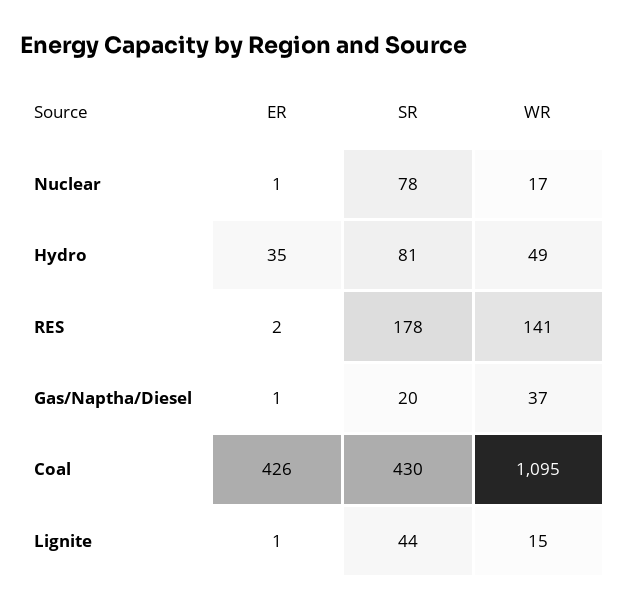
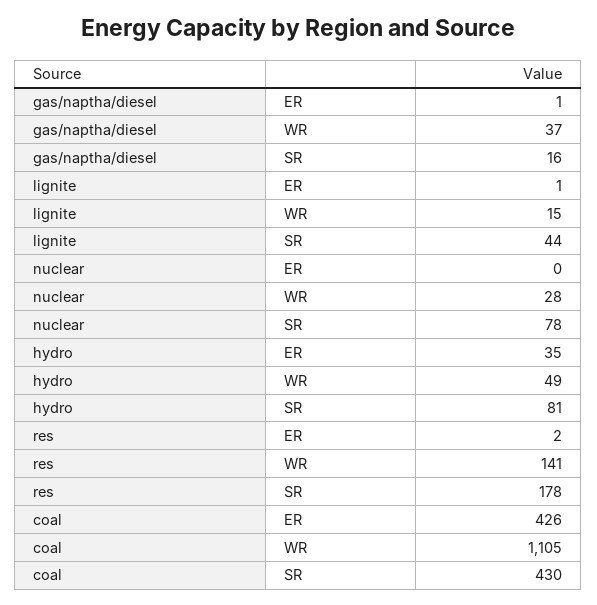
  {
    "ER": {
-     "Nuclear": 1,
+     "Nuclear": 0,
      "Hydro": 35,
      "RES": 2,
      "Gas/Naptha/Diesel": 1,
      "Coal": 426,
      "Lignite": 1
    },
    "SR": {
      "Nuclear": 78,
      "Hydro": 81,
      "RES": 178,
-     "Gas/Naptha/Diesel": 20,
+     "Gas/Naptha/Diesel": 16,
      "Coal": 430,
      "Lignite": 44
    },
    "WR": {
-     "Nuclear": 17,
+     "Nuclear": 28,
      "Hydro": 49,
      "RES": 141,
      "Gas/Naptha/Diesel": 37,
-     "Coal": 1095,
+     "Coal": 1105,
      "Lignite": 15
    }
  }

